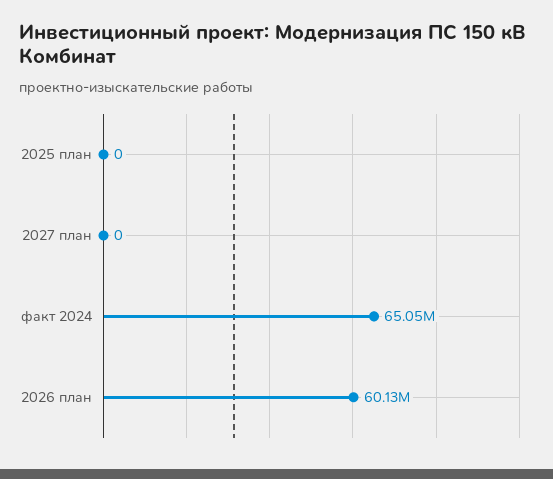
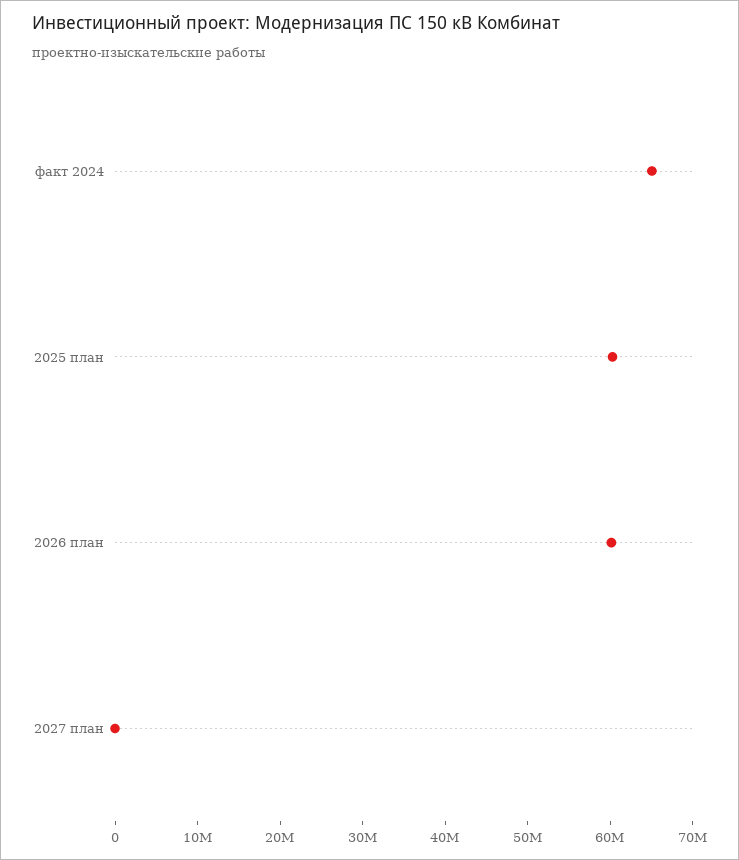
  {
-   "2025 план": 0,
+   "2025 план": 60000000,
    "2027 план": 0,
    "факт 2024": 65050000,
    "2026 план": 60130000
  }

